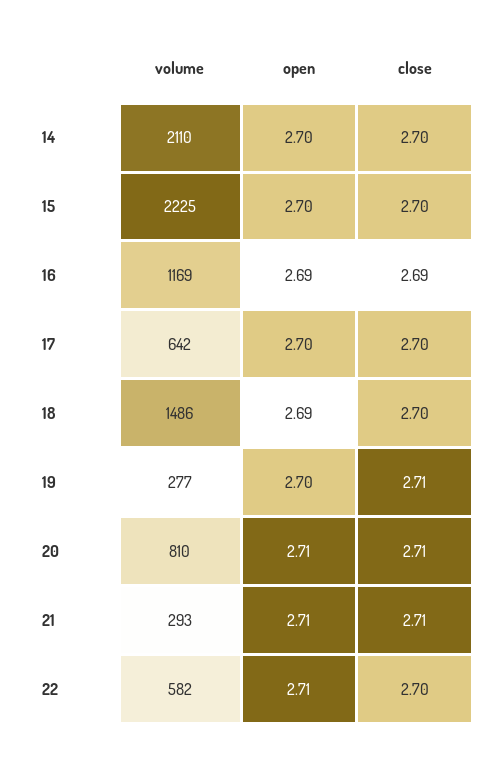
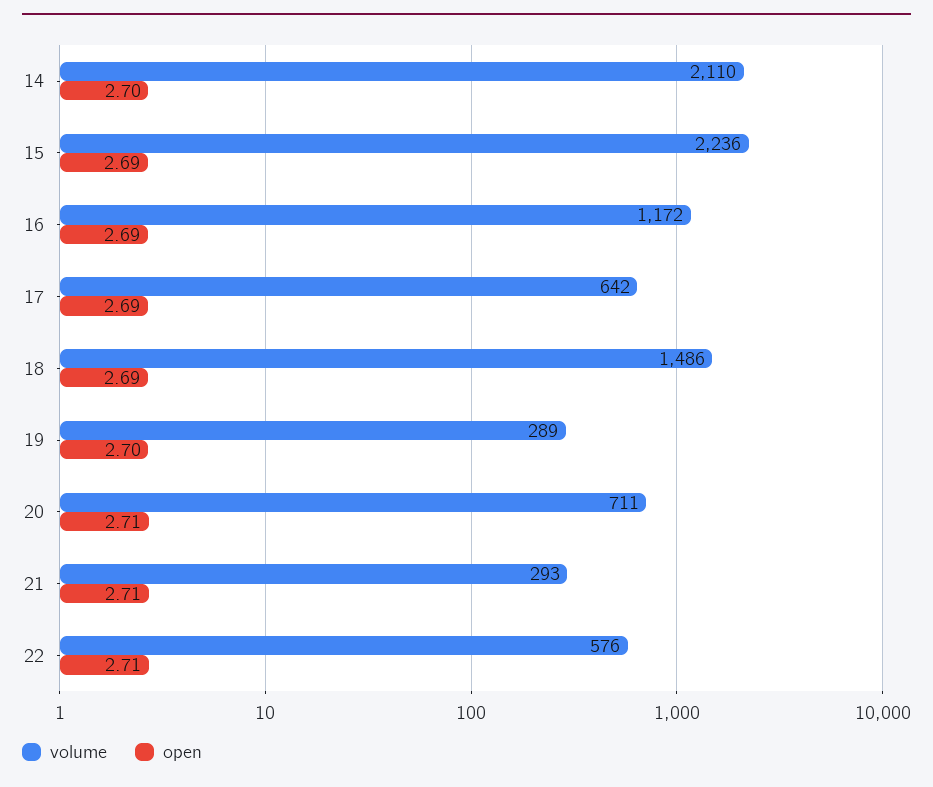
  {
    "volume": {
      "14": 2110,
-     "15": 2225,
+     "15": 2236,
-     "16": 1169,
+     "16": 1172,
      "17": 642,
      "18": 1486,
-     "19": 277,
+     "19": 289,
-     "20": 810,
+     "20": 711,
      "21": 293,
-     "22": 582
+     "22": 576
    },
    "open": {
      "14": 2.7,
-     "15": 2.7,
+     "15": 2.69,
      "16": 2.69,
-     "17": 2.7,
+     "17": 2.69,
      "18": 2.69,
      "19": 2.7,
      "20": 2.71,
      "21": 2.71,
      "22": 2.71
-   },
+   }
-   "close": {
-     "14": 2.7,
-     "15": 2.7,
-     "16": 2.69,
-     "17": 2.7,
-     "18": 2.7,
-     "19": 2.71,
-     "20": 2.71,
-     "21": 2.71,
-     "22": 2.7
-   }
  }

